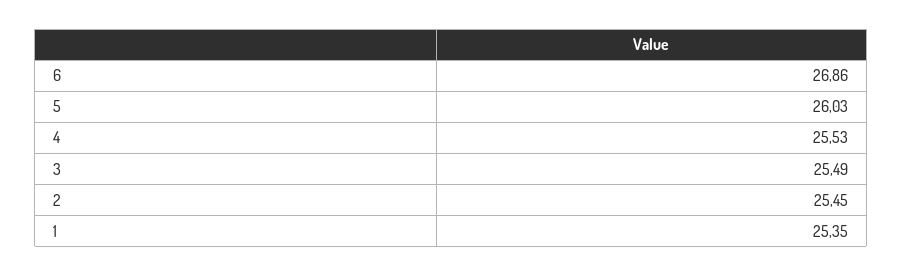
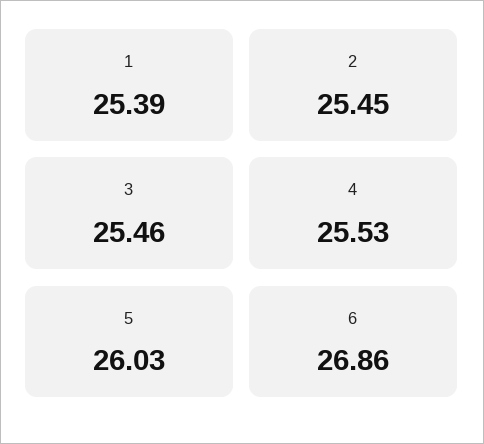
  {
    "6": 26.86,
    "5": 26.03,
    "4": 25.53,
-   "3": 25.49,
+   "3": 25.46,
    "2": 25.45,
-   "1": 25.35
+   "1": 25.39
  }

